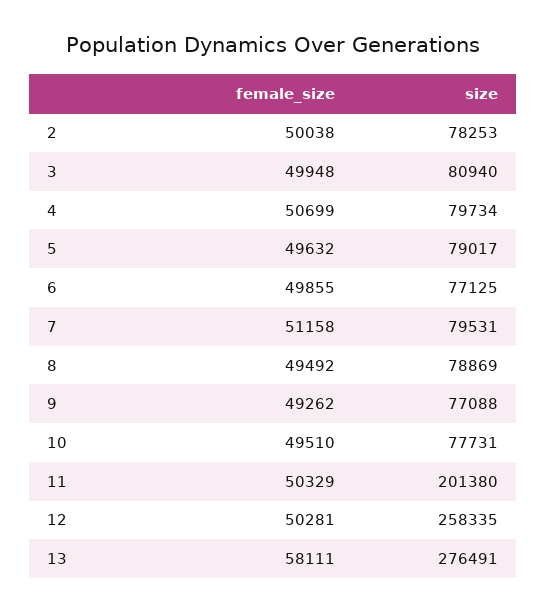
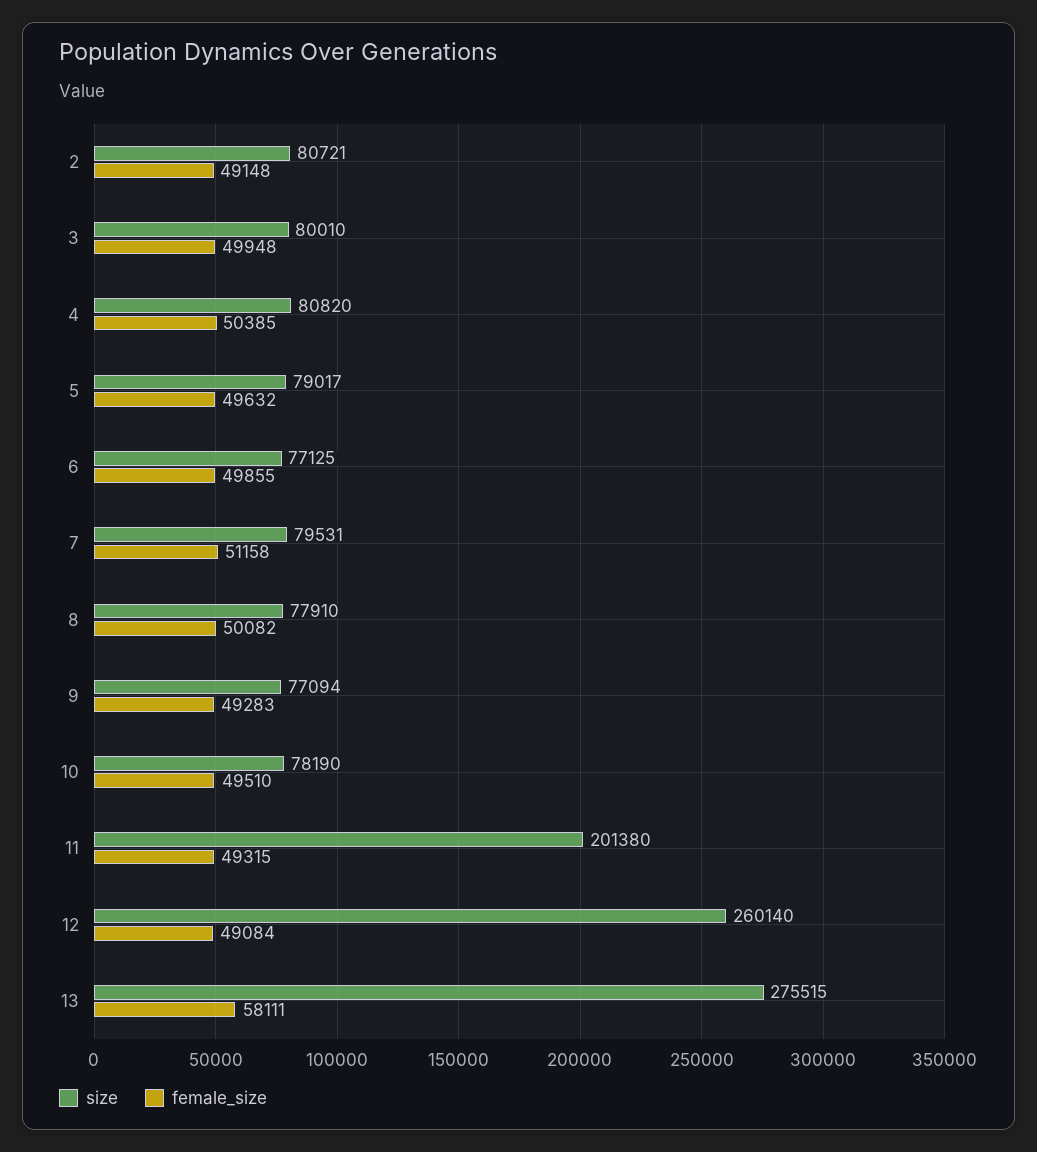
  {
    "female_size": {
-     "2": 50038,
+     "2": 49148,
      "3": 49948,
-     "4": 50699,
+     "4": 50385,
      "5": 49632,
      "6": 49855,
      "7": 51158,
-     "8": 49492,
+     "8": 50082,
-     "9": 49262,
+     "9": 49283,
      "10": 49510,
-     "11": 50329,
+     "11": 49315,
-     "12": 50281,
+     "12": 49084,
      "13": 58111
    },
    "size": {
-     "2": 78253,
+     "2": 80721,
-     "3": 80940,
+     "3": 80010,
-     "4": 79734,
+     "4": 80820,
      "5": 79017,
      "6": 77125,
      "7": 79531,
-     "8": 78869,
+     "8": 77910,
-     "9": 77088,
+     "9": 77094,
-     "10": 77731,
+     "10": 78190,
      "11": 201380,
-     "12": 258335,
+     "12": 260140,
-     "13": 276491
+     "13": 275515
    }
  }

